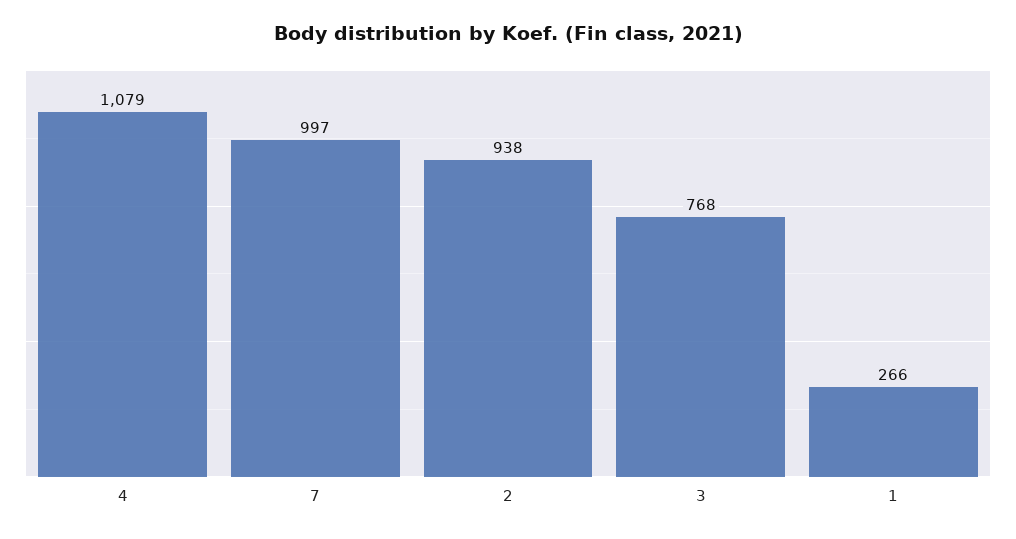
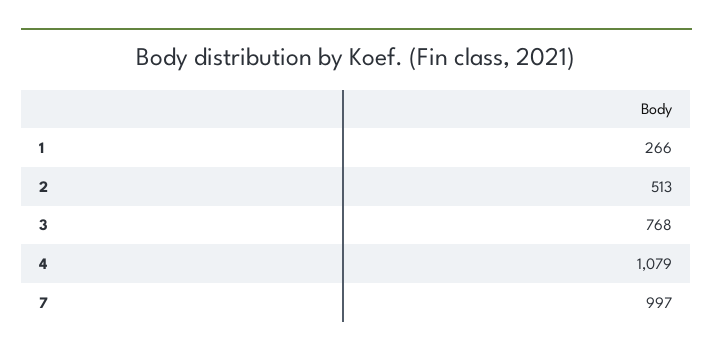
  {
    "4": 1079,
    "7": 997,
-   "2": 938,
+   "2": 513,
    "3": 768,
    "1": 266
  }

